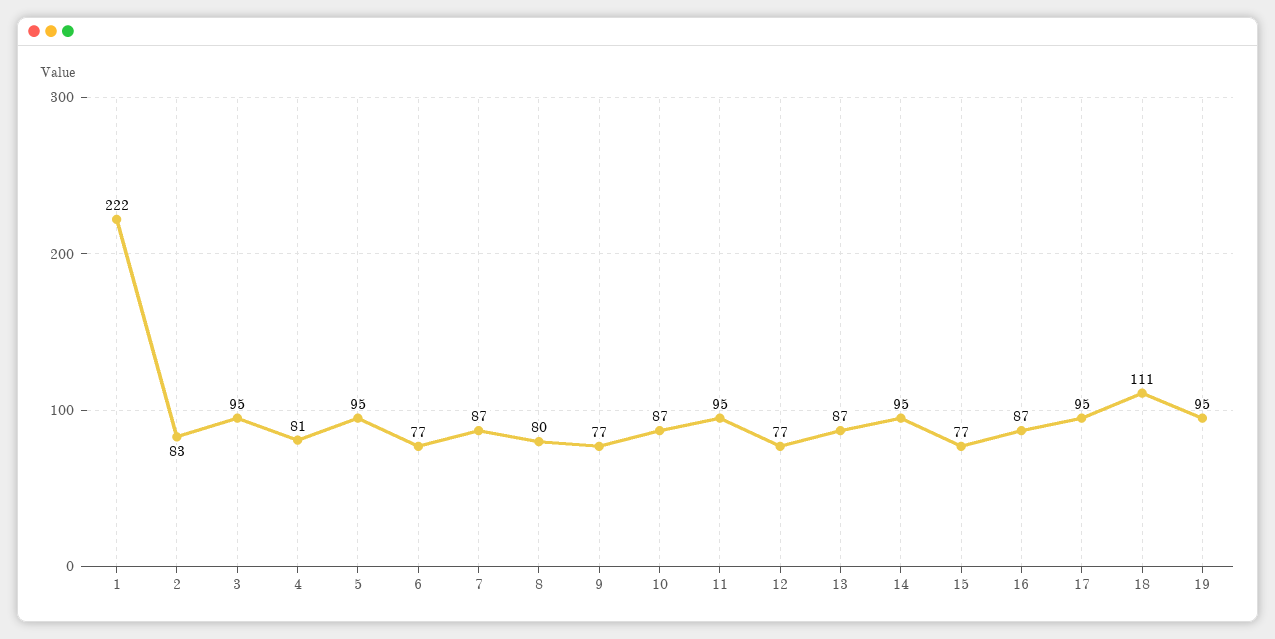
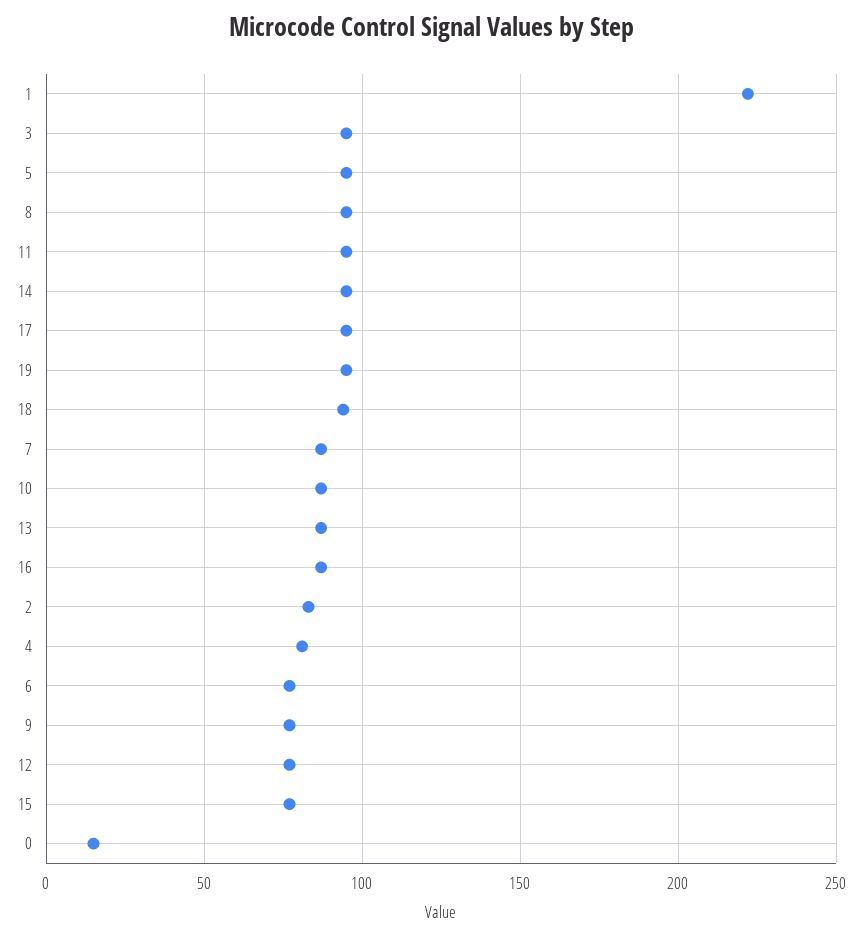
  {
    "1": 222,
    "2": 83,
    "3": 95,
    "4": 81,
    "5": 95,
    "6": 77,
    "7": 87,
-   "8": 80,
+   "8": 95,
    "9": 77,
    "10": 87,
    "11": 95,
    "12": 77,
    "13": 87,
    "14": 95,
    "15": 77,
    "16": 87,
    "17": 95,
-   "18": 111,
+   "18": 95,
-   "19": 95
+   "19": 95,
+   "0": 15
  }

